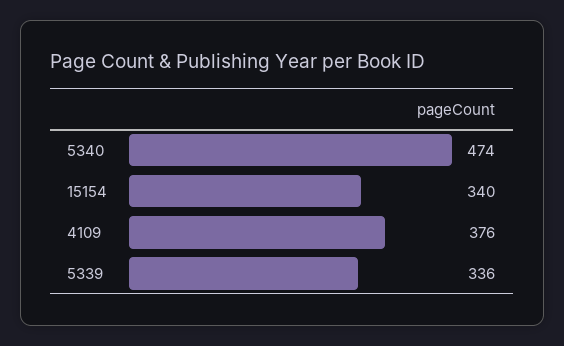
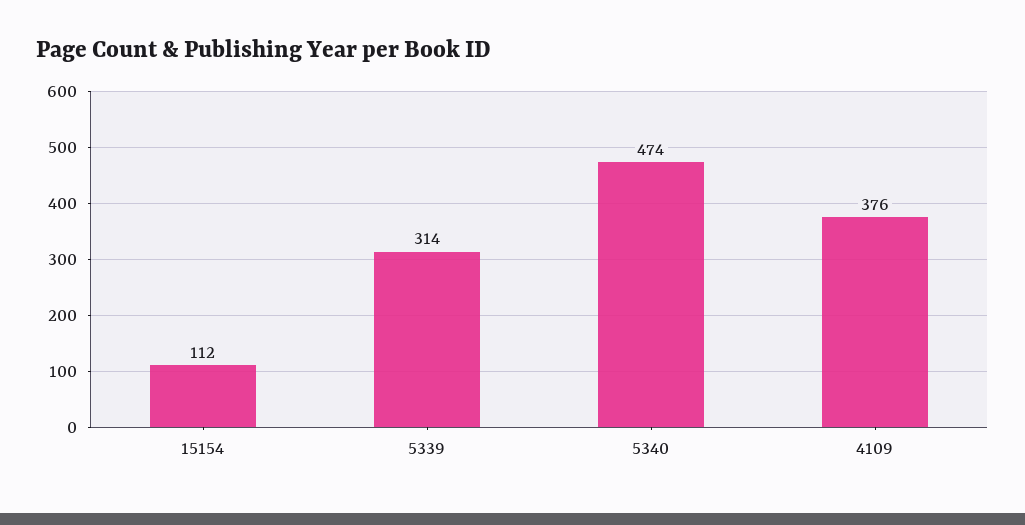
  {
    "5340": 474,
-   "15154": 340,
+   "15154": 112,
    "4109": 376,
-   "5339": 336
+   "5339": 314
  }

